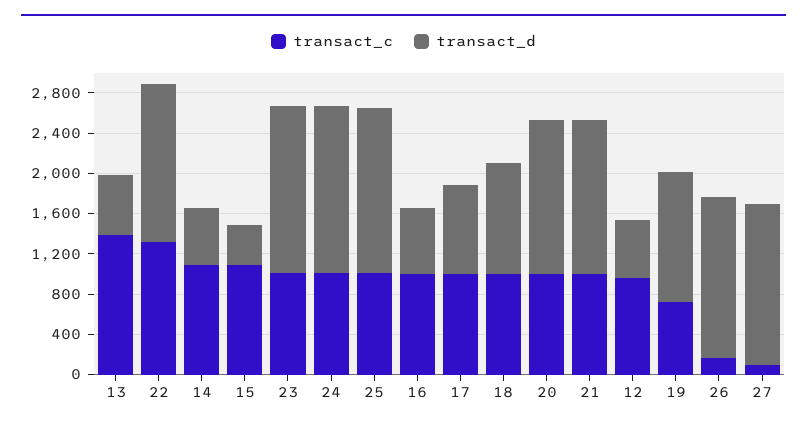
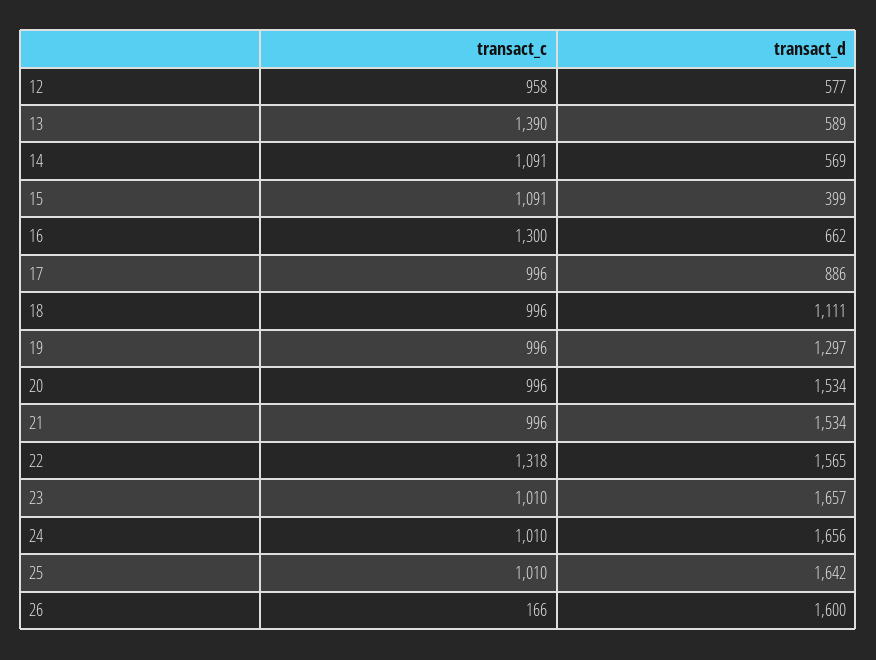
  {
    "transact_c": {
      "13": 1390,
      "22": 1318,
      "14": 1091,
      "15": 1091,
      "23": 1010,
      "24": 1010,
      "25": 1010,
-     "16": 1000,
+     "16": 1300,
      "17": 996,
      "18": 996,
      "20": 996,
      "21": 996,
      "12": 958,
-     "19": 700,
+     "19": 996,
-     "26": 166,
+     "26": 166
-     "27": 100
    },
    "transact_d": {
      "13": 589,
      "22": 1565,
      "14": 569,
      "15": 399,
      "23": 1657,
      "24": 1656,
      "25": 1642,
      "16": 662,
      "17": 886,
      "18": 1111,
      "20": 1534,
      "21": 1534,
      "12": 577,
      "19": 1297,
-     "26": 1600,
+     "26": 1600
-     "27": 1600
    }
  }

